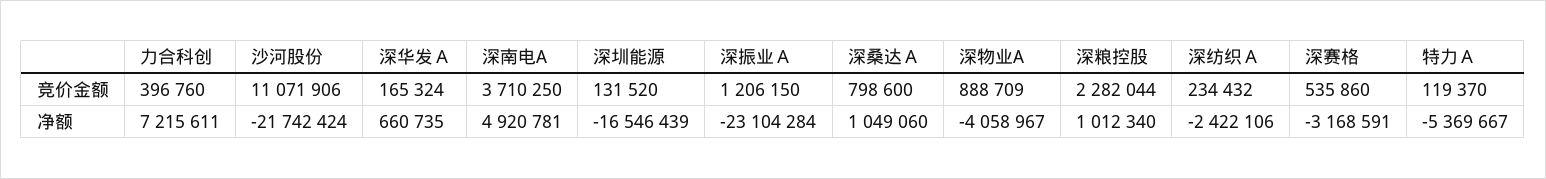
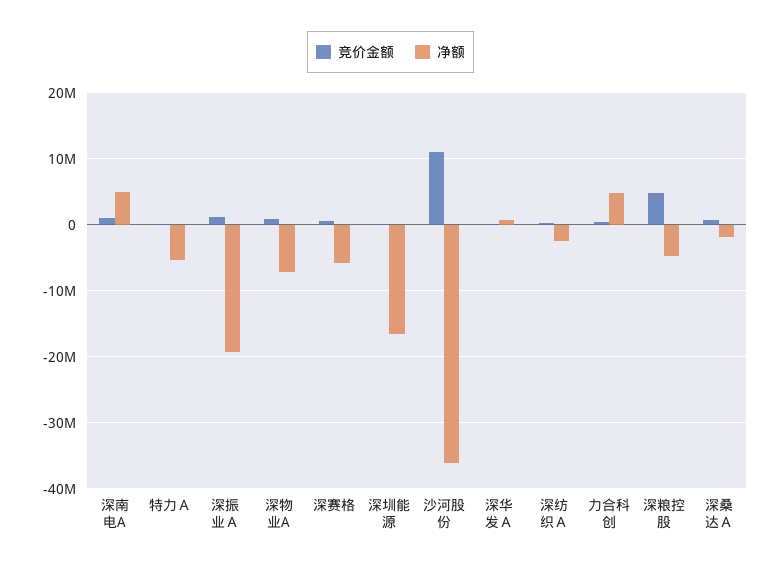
  {
    "竞价金额": {
      "力合科创": 396760,
      "沙河股份": 11071906,
      "深华发Ａ": 165324,
-     "深南电A": 3710250,
+     "深南电A": 1000000,
      "深圳能源": 131520,
      "深振业Ａ": 1206150,
      "深桑达Ａ": 798600,
      "深物业A": 888709,
-     "深粮控股": 2282044,
+     "深粮控股": 5000000,
      "深纺织Ａ": 234432,
      "深赛格": 535860,
      "特力Ａ": 119370
    },
    "净额": {
-     "力合科创": 7215611,
+     "力合科创": 5000000,
-     "沙河股份": -21742424,
+     "沙河股份": -36000000,
      "深华发Ａ": 660735,
      "深南电A": 4920781,
      "深圳能源": -16546439,
-     "深振业Ａ": -23104284,
+     "深振业Ａ": -19000000,
-     "深桑达Ａ": 1049060,
+     "深桑达Ａ": -2000000,
-     "深物业A": -4058967,
+     "深物业A": -7000000,
-     "深粮控股": 1012340,
+     "深粮控股": -5000000,
      "深纺织Ａ": -2422106,
-     "深赛格": -3168591,
+     "深赛格": -6000000,
      "特力Ａ": -5369667
    }
  }

